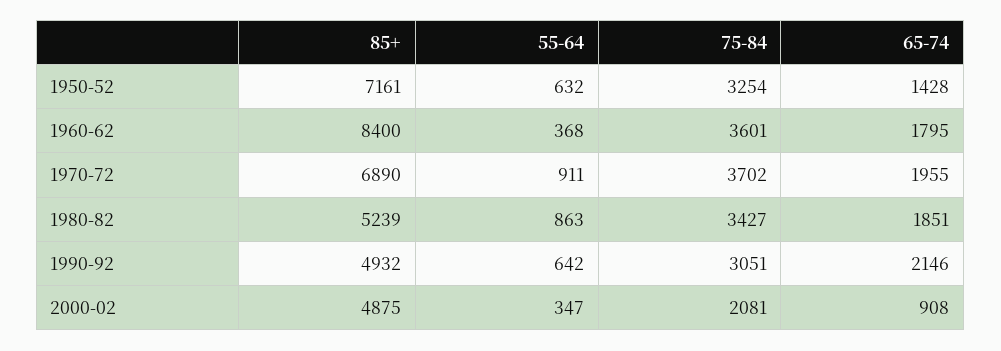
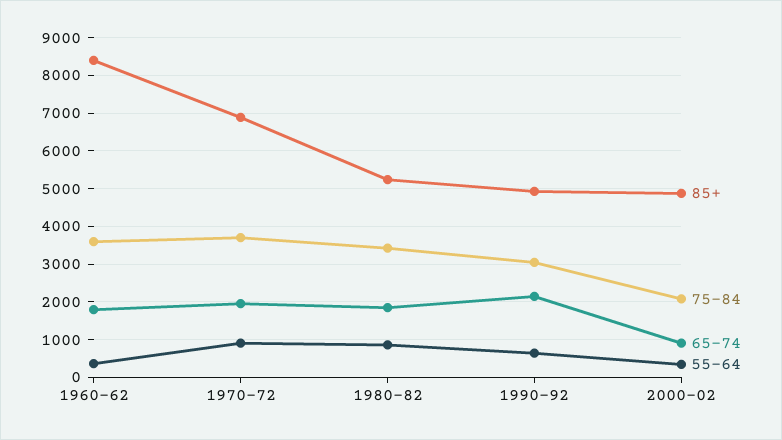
  {
    "85+": {
-     "1950-52": 7161,
      "1960-62": 8400,
      "1970-72": 6890,
      "1980-82": 5239,
      "1990-92": 4932,
      "2000-02": 4875
    },
    "55-64": {
-     "1950-52": 632,
      "1960-62": 368,
      "1970-72": 911,
      "1980-82": 863,
      "1990-92": 642,
      "2000-02": 347
    },
    "75-84": {
-     "1950-52": 3254,
      "1960-62": 3601,
      "1970-72": 3702,
      "1980-82": 3427,
      "1990-92": 3051,
      "2000-02": 2081
    },
    "65-74": {
-     "1950-52": 1428,
      "1960-62": 1795,
      "1970-72": 1955,
      "1980-82": 1851,
      "1990-92": 2146,
      "2000-02": 908
    }
  }

